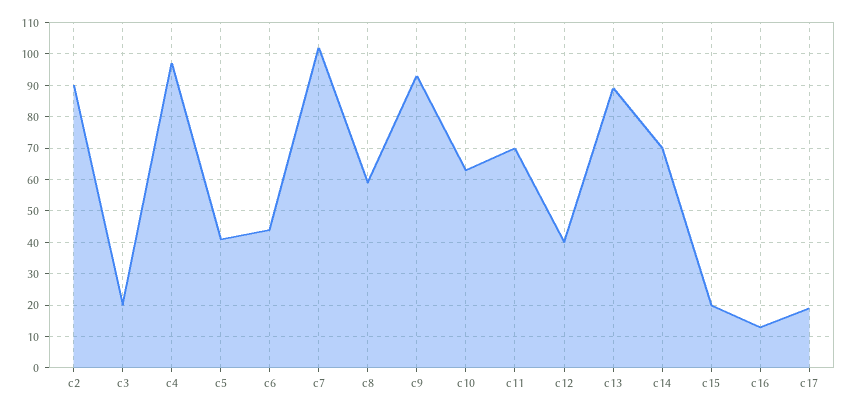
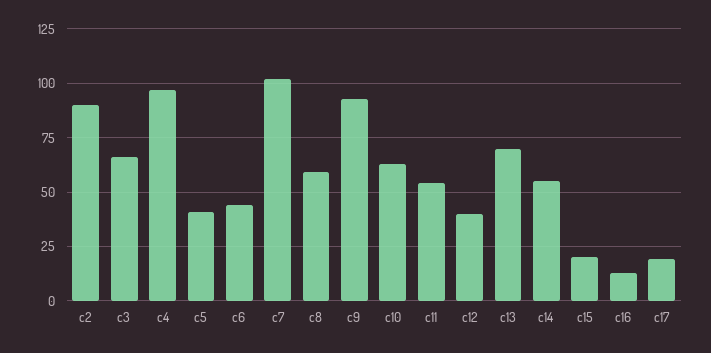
  {
    "c2": 90,
-   "c3": 20,
+   "c3": 65,
    "c4": 95,
    "c5": 40,
    "c6": 45,
    "c7": 100,
    "c8": 60,
    "c9": 95,
    "c10": 65,
-   "c11": 70,
+   "c11": 55,
    "c12": 40,
-   "c13": 90,
+   "c13": 70,
-   "c14": 70,
+   "c14": 55,
    "c15": 20,
    "c16": 15,
    "c17": 20
  }

